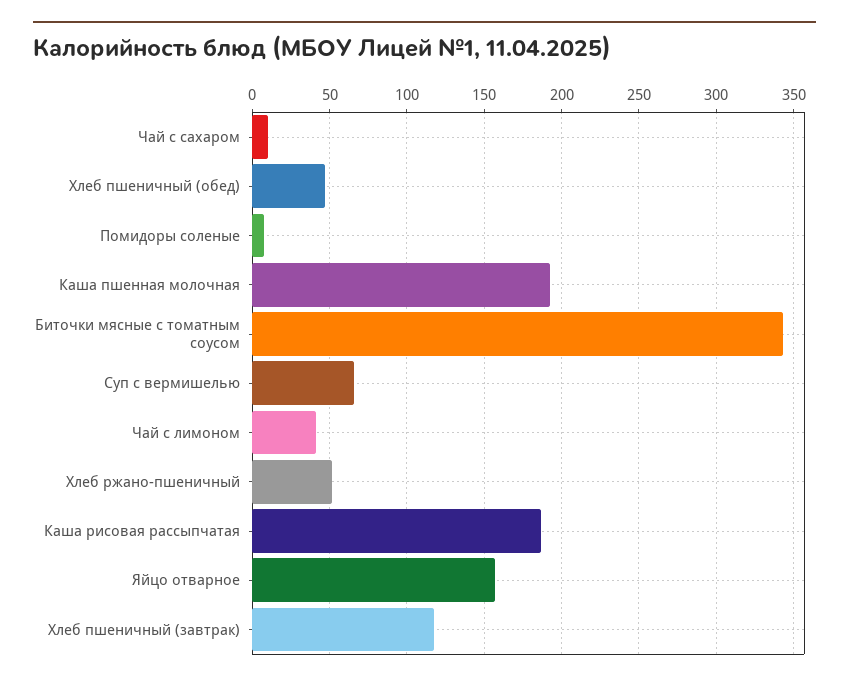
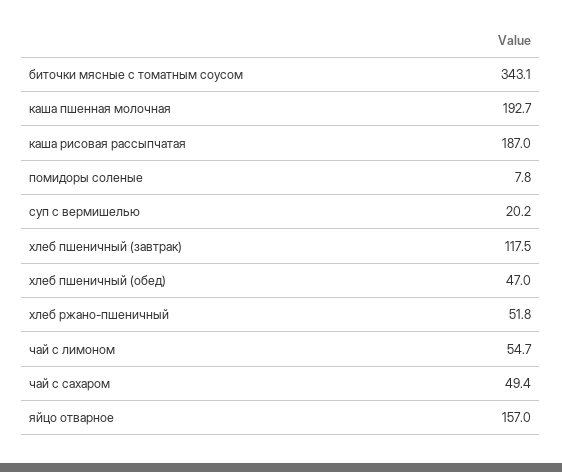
  {
-   "Чай с сахаром": 10,
+   "Чай с сахаром": 49.4,
    "Хлеб пшеничный (обед)": 47,
    "Помидоры соленые": 7.8,
    "Каша пшенная молочная": 192.7,
    "Биточки мясные с томатным соусом": 343.1,
-   "Суп с вермишелью": 65,
+   "Суп с вермишелью": 20.2,
-   "Чай с лимоном": 40,
+   "Чай с лимоном": 54.7,
    "Хлеб ржано-пшеничный": 51.8,
    "Каша рисовая рассыпчатая": 187,
    "Яйцо отварное": 157,
    "Хлеб пшеничный (завтрак)": 117.5
  }

